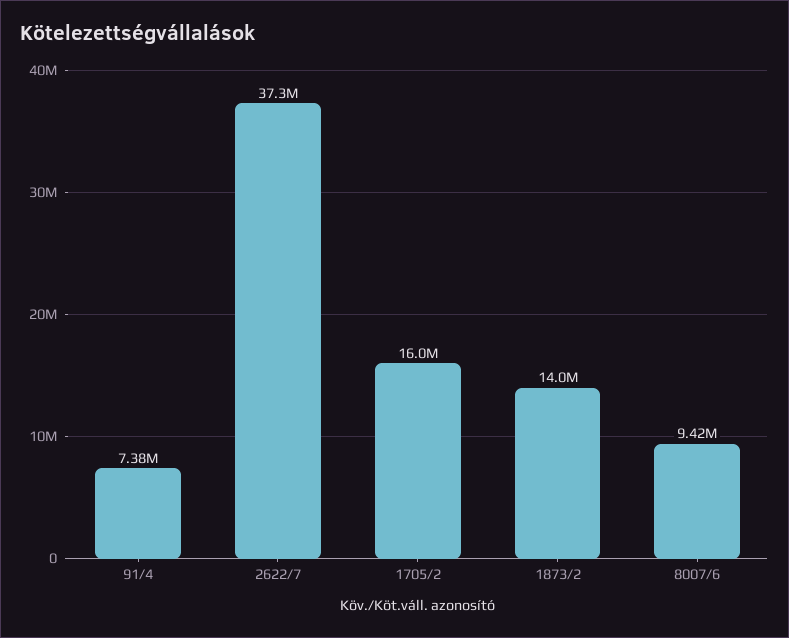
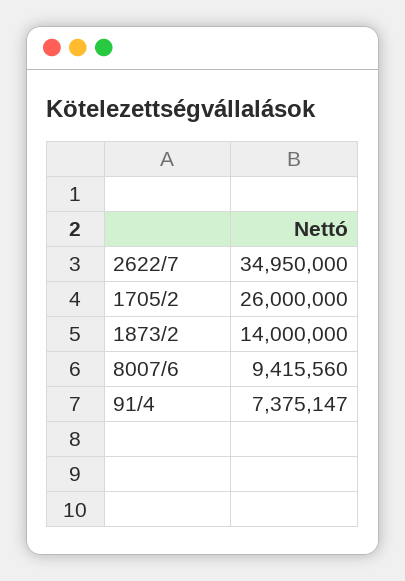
  {
    "91/4": 7375147,
-   "2622/7": 37300000,
+   "2622/7": 34950000,
-   "1705/2": 16000000,
+   "1705/2": 26000000,
    "1873/2": 14000000,
    "8007/6": 9415560
  }

